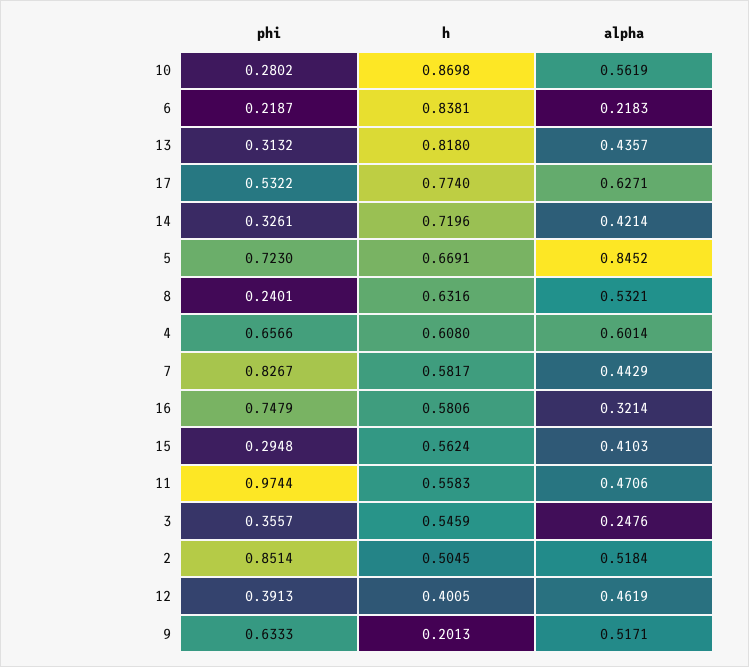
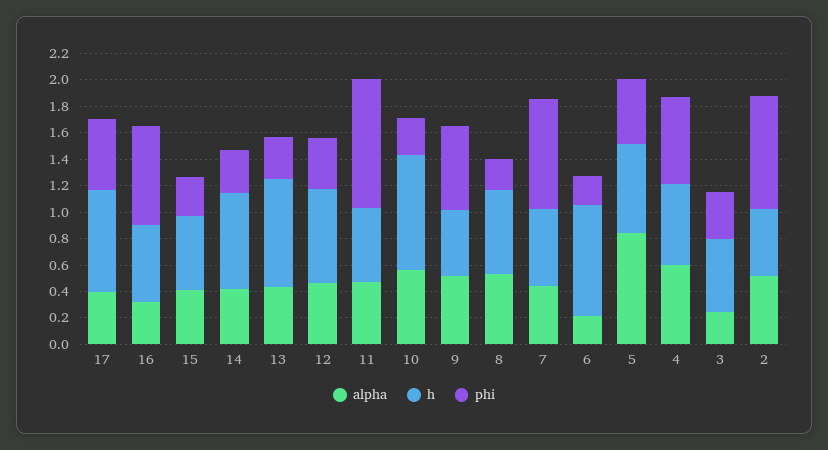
  {
    "phi": {
      "10": 0.2802,
      "6": 0.2187,
      "13": 0.3132,
      "17": 0.5322,
      "14": 0.3261,
-     "5": 0.723,
+     "5": 0.5,
      "8": 0.2401,
      "4": 0.6566,
      "7": 0.8267,
      "16": 0.7479,
      "15": 0.2948,
      "11": 0.9744,
      "3": 0.3557,
      "2": 0.8514,
      "12": 0.3913,
      "9": 0.6333
    },
    "h": {
      "10": 0.8698,
      "6": 0.8381,
      "13": 0.818,
      "17": 0.774,
      "14": 0.7196,
      "5": 0.6691,
      "8": 0.6316,
      "4": 0.608,
      "7": 0.5817,
      "16": 0.5806,
      "15": 0.5624,
      "11": 0.5583,
      "3": 0.5459,
      "2": 0.5045,
-     "12": 0.4005,
+     "12": 0.7,
-     "9": 0.2013
+     "9": 0.5
    },
    "alpha": {
      "10": 0.5619,
      "6": 0.2183,
      "13": 0.4357,
-     "17": 0.6271,
+     "17": 0.4,
      "14": 0.4214,
      "5": 0.8452,
      "8": 0.5321,
      "4": 0.6014,
      "7": 0.4429,
      "16": 0.3214,
      "15": 0.4103,
      "11": 0.4706,
      "3": 0.2476,
      "2": 0.5184,
      "12": 0.4619,
      "9": 0.5171
    }
  }

